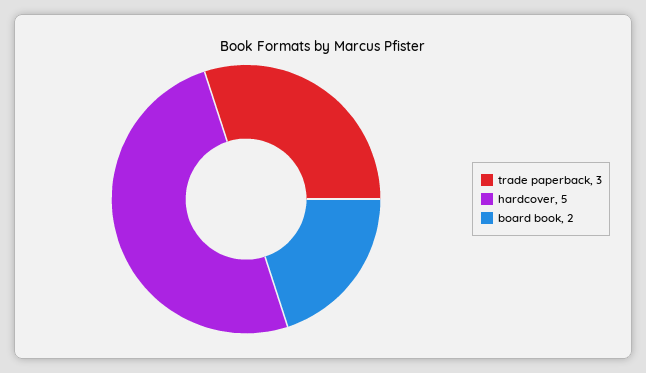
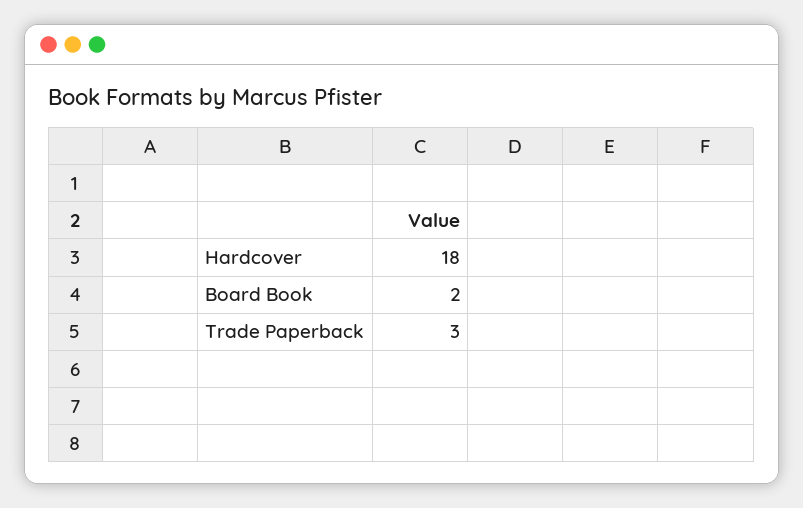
  {
    "trade paperback": 3,
-   "hardcover": 5,
+   "hardcover": 18,
    "board book": 2
  }

